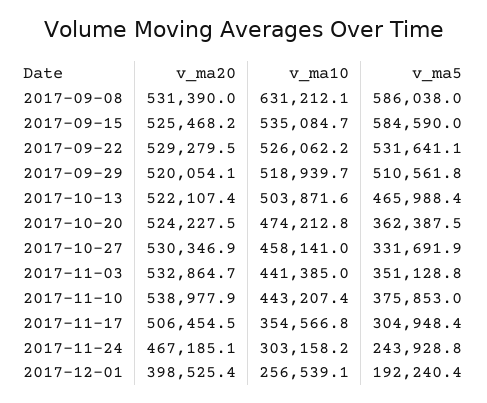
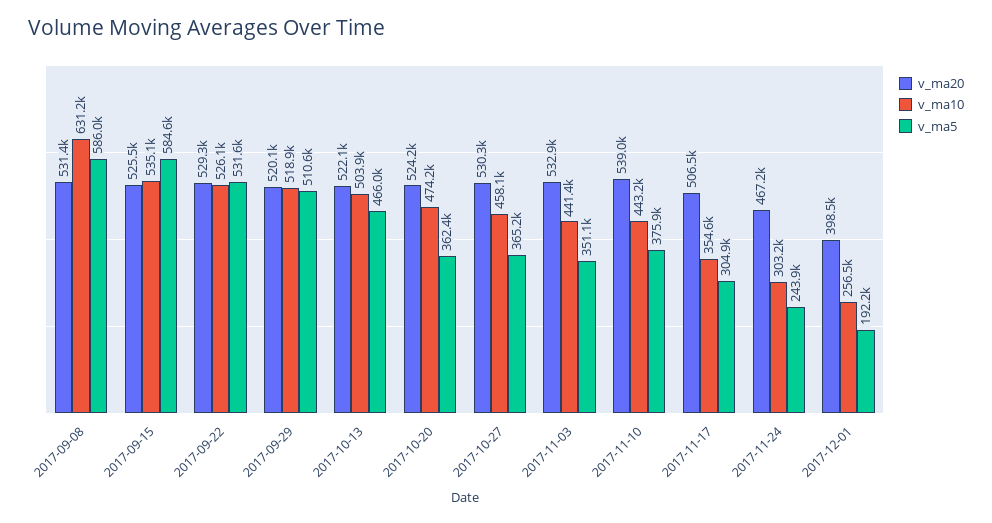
  {
    "v_ma20": {
      "2017-09-08": 531390,
      "2017-09-15": 525468.2,
      "2017-09-22": 529279.5,
      "2017-09-29": 520054.1,
      "2017-10-13": 522107.4,
      "2017-10-20": 524227.5,
      "2017-10-27": 530346.9,
      "2017-11-03": 532864.7,
      "2017-11-10": 538977.9,
      "2017-11-17": 506454.5,
      "2017-11-24": 467185.1,
      "2017-12-01": 398525.4
    },
    "v_ma10": {
      "2017-09-08": 631212.1,
      "2017-09-15": 535084.7,
      "2017-09-22": 526062.2,
      "2017-09-29": 518939.7,
      "2017-10-13": 503871.6,
      "2017-10-20": 474212.8,
      "2017-10-27": 458141,
      "2017-11-03": 441385,
      "2017-11-10": 443207.4,
      "2017-11-17": 354566.8,
      "2017-11-24": 303158.2,
      "2017-12-01": 256539.1
    },
    "v_ma5": {
      "2017-09-08": 586038,
      "2017-09-15": 584590,
      "2017-09-22": 531641.1,
      "2017-09-29": 510561.8,
      "2017-10-13": 465988.4,
      "2017-10-20": 362387.5,
-     "2017-10-27": 331691.9,
+     "2017-10-27": 365200,
      "2017-11-03": 351128.8,
      "2017-11-10": 375853,
      "2017-11-17": 304948.4,
      "2017-11-24": 243928.8,
      "2017-12-01": 192240.4
    }
  }

